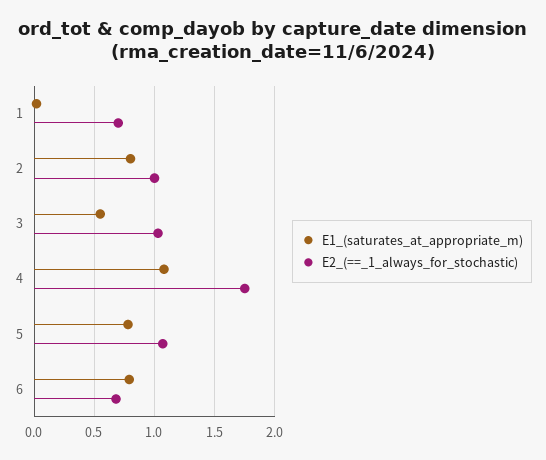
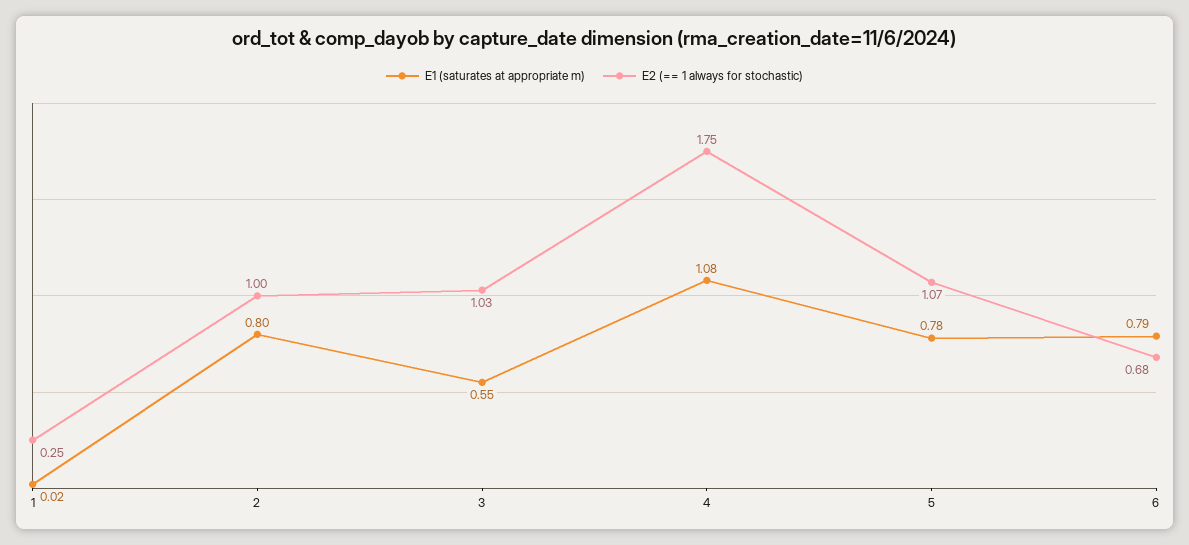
  {
    "E1_(saturates_at_appropriate_m)": {
      "1": 0.02,
      "2": 0.8,
      "3": 0.55,
      "4": 1.08,
      "5": 0.78,
      "6": 0.79
    },
    "E2_(==_1_always_for_stochastic)": {
-     "1": 0.7,
+     "1": 0.25,
      "2": 1,
      "3": 1.03,
      "4": 1.75,
      "5": 1.07,
      "6": 0.68
    }
  }

